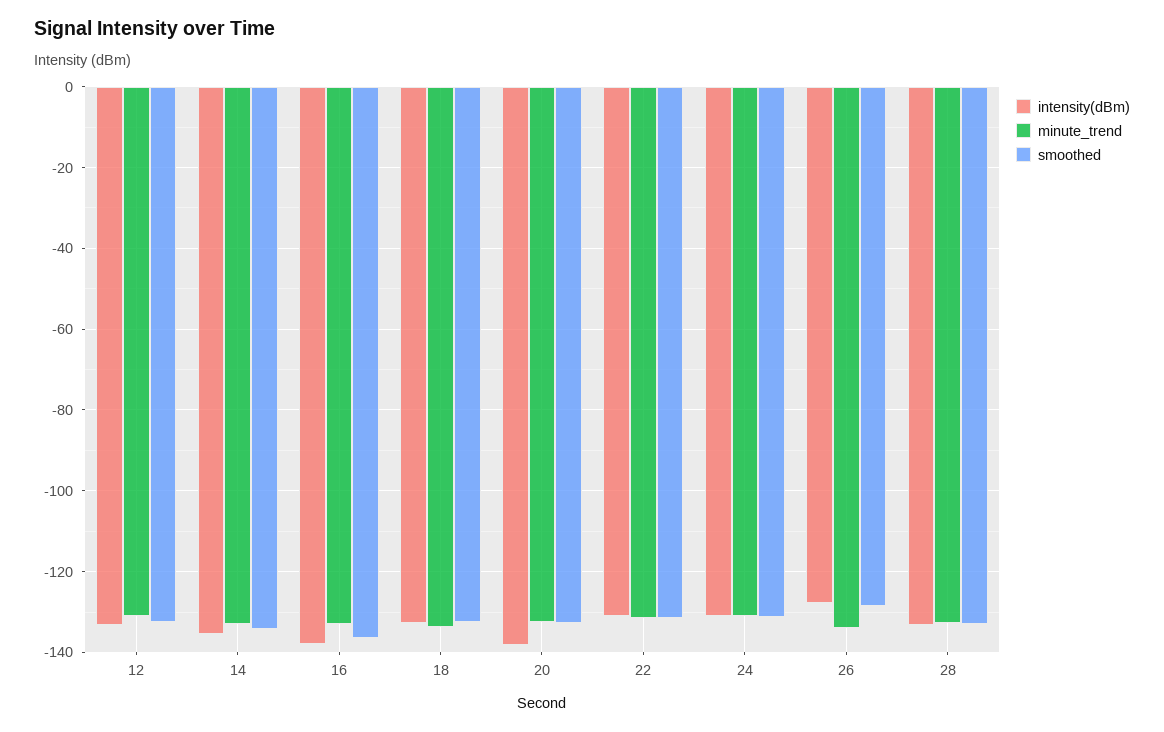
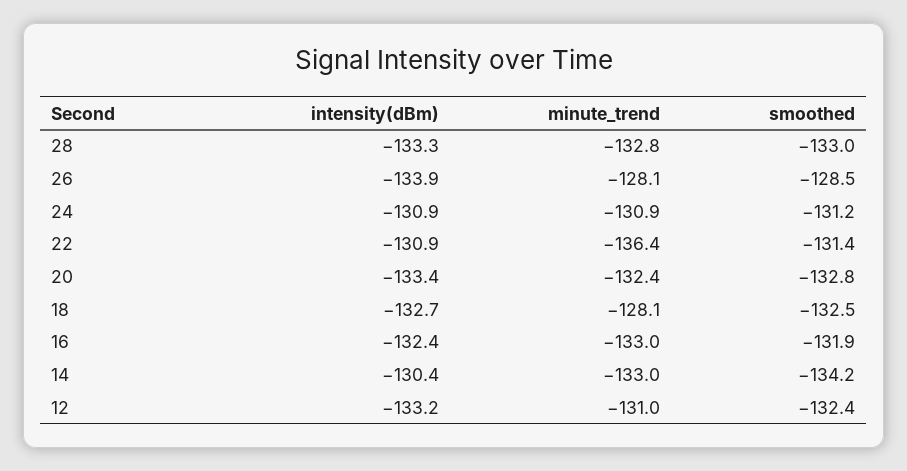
  {
    "intensity(dBm)": {
      "12": -133.2,
-     "14": -136,
+     "14": -130.4,
-     "16": -138,
+     "16": -132.4,
      "18": -132.7,
-     "20": -138,
+     "20": -133.4,
      "22": -130.9,
      "24": -130.9,
-     "26": -128,
+     "26": -133.9,
      "28": -133.3
    },
    "minute_trend": {
      "12": -131,
      "14": -133,
      "16": -133,
-     "18": -134,
+     "18": -128.1,
      "20": -132.4,
-     "22": -132,
+     "22": -136.4,
      "24": -130.9,
-     "26": -134,
+     "26": -128.1,
      "28": -132.8
    },
    "smoothed": {
      "12": -132.4,
      "14": -134.2,
-     "16": -136,
+     "16": -131.9,
      "18": -132.5,
      "20": -132.8,
      "22": -131.4,
      "24": -131.2,
      "26": -128.5,
      "28": -133
    }
  }

